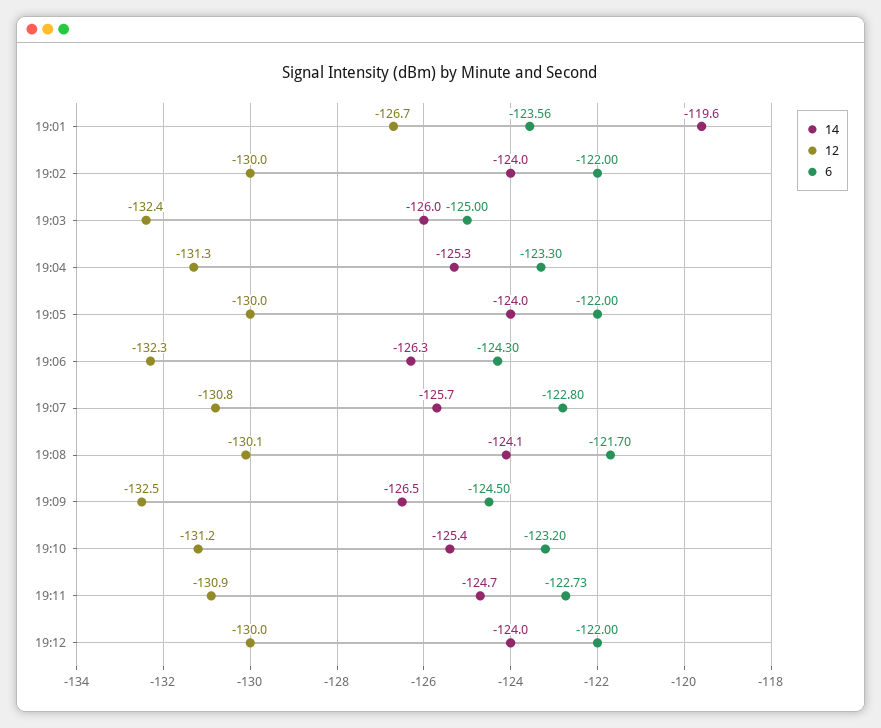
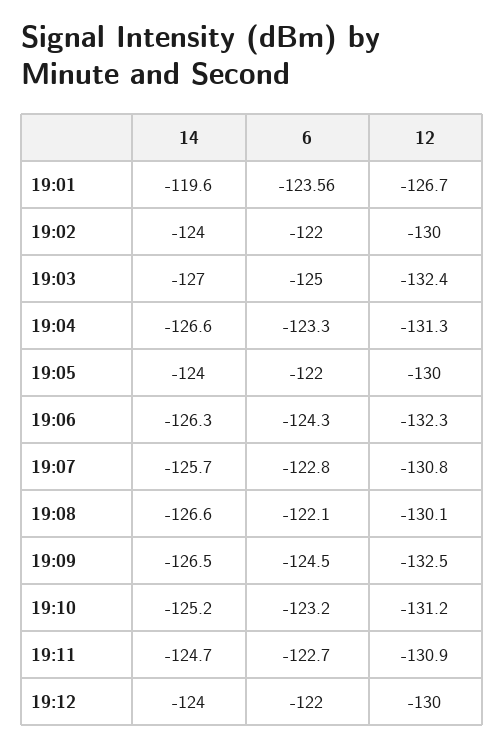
  {
    "14": {
      "19:01": -119.6,
      "19:02": -124,
-     "19:03": -126,
+     "19:03": -127,
-     "19:04": -125.3,
+     "19:04": -126.6,
      "19:05": -124,
      "19:06": -126.3,
      "19:07": -125.7,
-     "19:08": -124.1,
+     "19:08": -126.6,
      "19:09": -126.5,
-     "19:10": -125.4,
+     "19:10": -125.2,
      "19:11": -124.7,
      "19:12": -124
    },
    "12": {
      "19:01": -126.7,
      "19:02": -130,
      "19:03": -132.4,
      "19:04": -131.3,
      "19:05": -130,
      "19:06": -132.3,
      "19:07": -130.8,
      "19:08": -130.1,
      "19:09": -132.5,
      "19:10": -131.2,
      "19:11": -130.9,
      "19:12": -130
    },
    "6": {
      "19:01": -123.56,
      "19:02": -122,
      "19:03": -125,
      "19:04": -123.3,
      "19:05": -122,
      "19:06": -124.3,
      "19:07": -122.8,
-     "19:08": -121.7,
+     "19:08": -122.1,
      "19:09": -124.5,
      "19:10": -123.2,
-     "19:11": -122.73,
+     "19:11": -122.7,
      "19:12": -122
    }
  }

